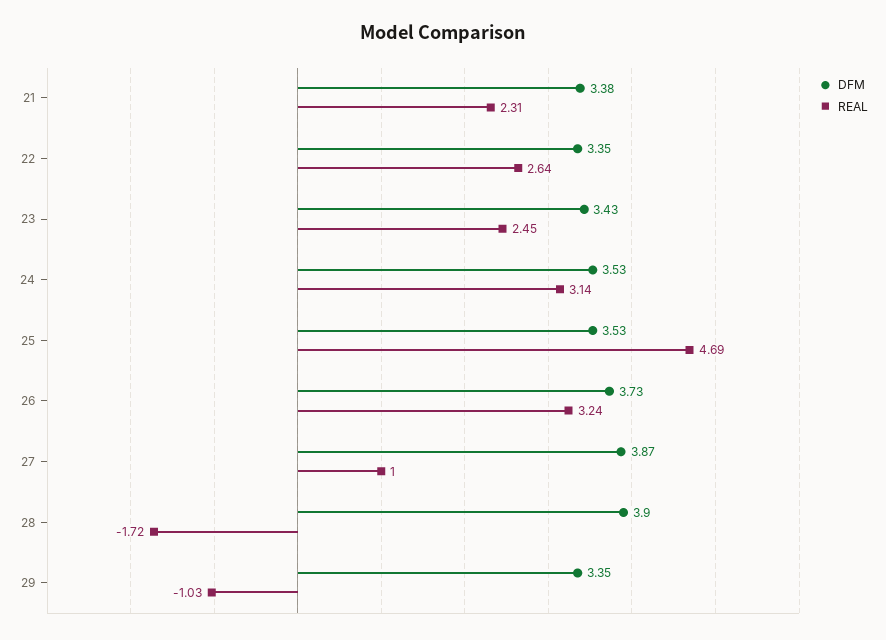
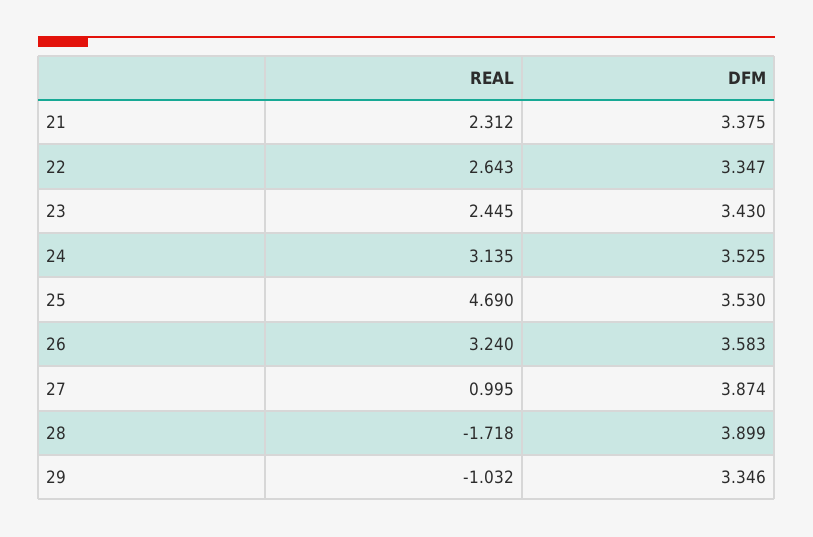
  {
    "DFM": {
      "21": 3.375,
      "22": 3.347,
      "23": 3.43,
      "24": 3.525,
      "25": 3.53,
-     "26": 3.73,
+     "26": 3.583,
      "27": 3.874,
      "28": 3.899,
      "29": 3.346
    },
    "REAL": {
      "21": 2.312,
      "22": 2.643,
      "23": 2.445,
      "24": 3.135,
      "25": 4.69,
      "26": 3.24,
      "27": 0.995,
      "28": -1.718,
      "29": -1.032
    }
  }

